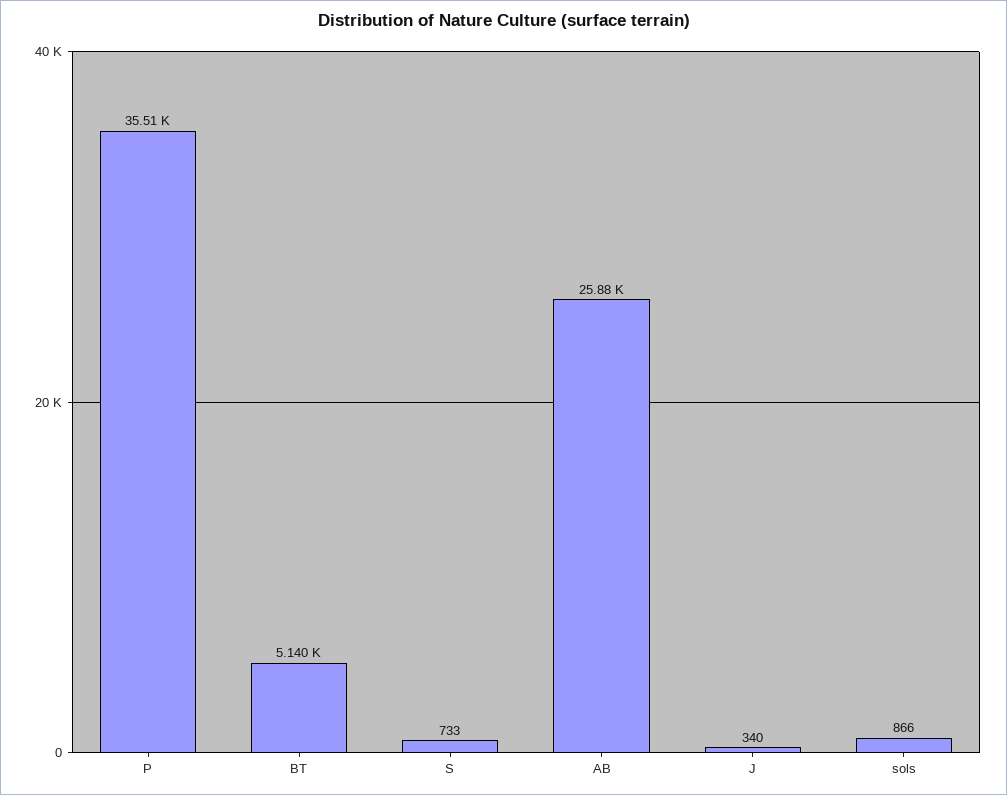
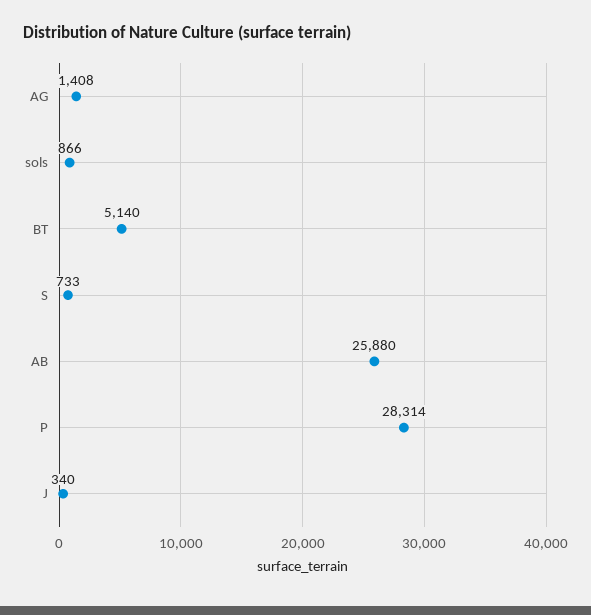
  {
-   "P": 35510,
+   "P": 28314,
    "BT": 5140,
    "S": 733,
    "AB": 25880,
    "J": 340,
-   "sols": 866
+   "sols": 866,
+   "AG": 1408
  }

